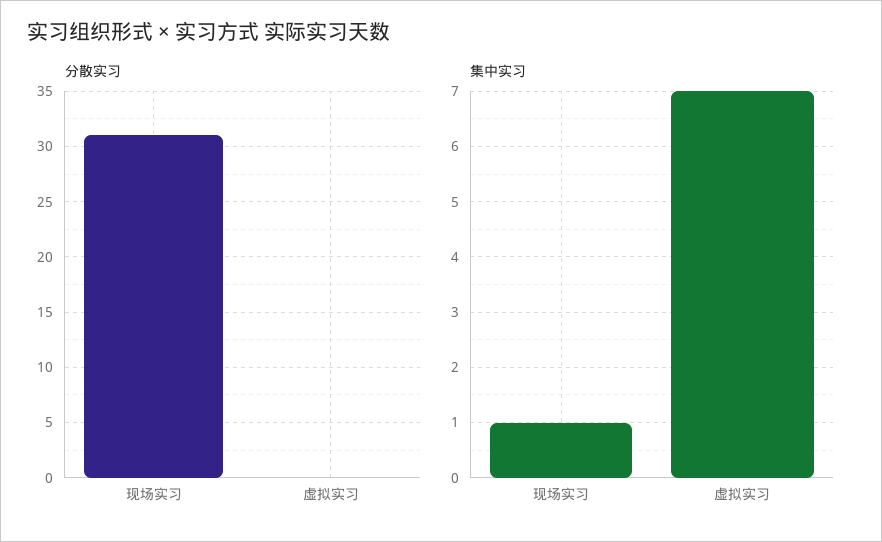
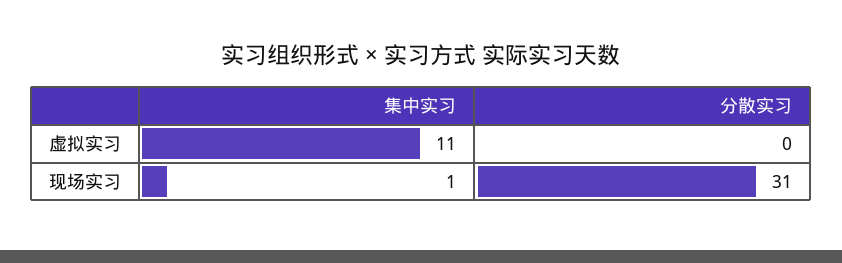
  {
    "分散实习": {
      "现场实习": 31,
      "虚拟实习": 0
    },
    "集中实习": {
      "现场实习": 1,
-     "虚拟实习": 7
+     "虚拟实习": 11
    }
  }

